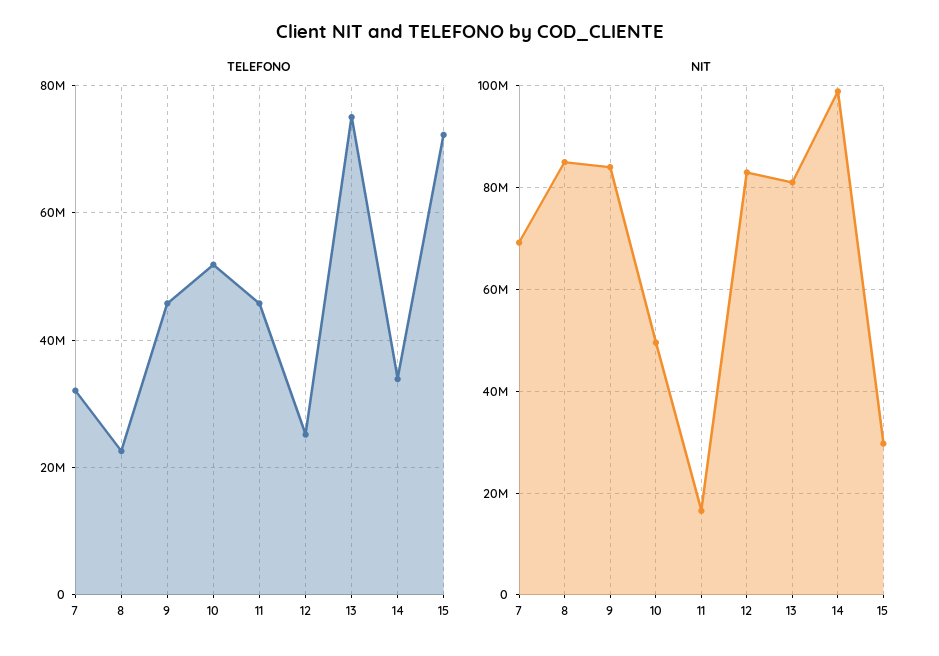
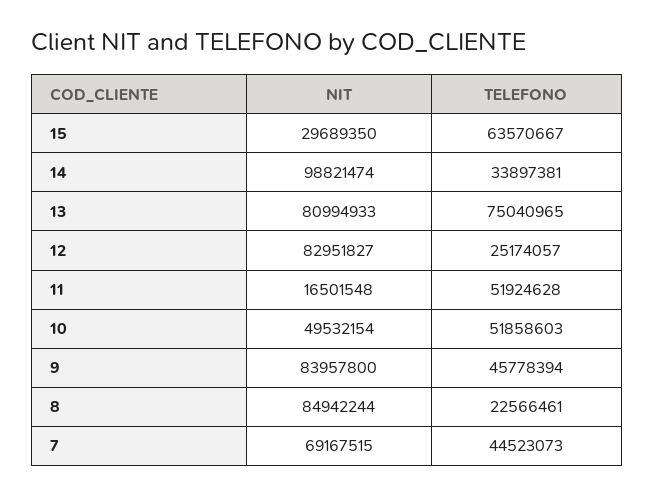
  {
    "TELEFONO": {
-     "7": 32000000,
+     "7": 44523073,
      "8": 22566461,
      "9": 45778394,
      "10": 51858603,
-     "11": 46000000,
+     "11": 51924628,
      "12": 25174057,
      "13": 75040965,
      "14": 33897381,
-     "15": 72000000
+     "15": 63570667
    },
    "NIT": {
      "7": 69167515,
      "8": 84942244,
      "9": 83957800,
      "10": 49532154,
      "11": 16501548,
      "12": 82951827,
      "13": 80994933,
      "14": 98821474,
      "15": 29689350
    }
  }

